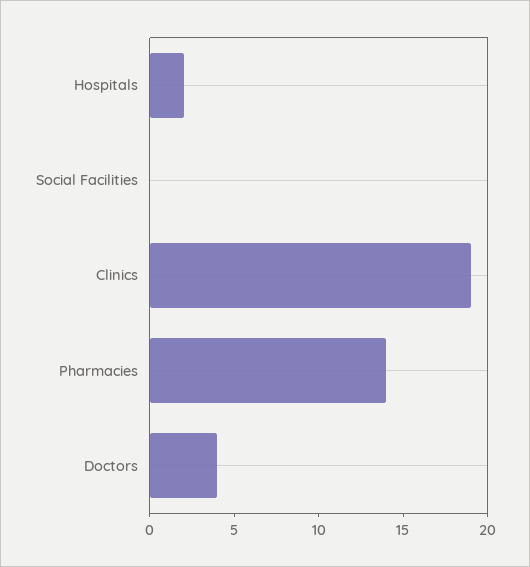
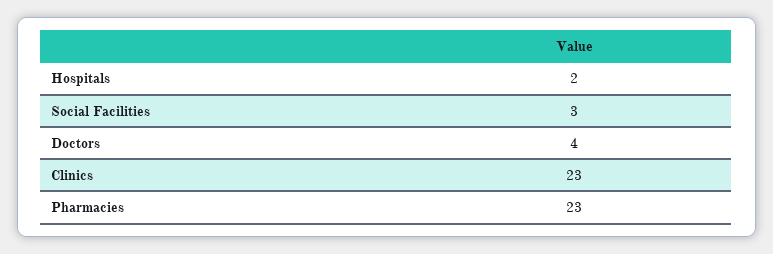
  {
    "Hospitals": 2,
-   "Social Facilities": 0,
+   "Social Facilities": 3,
-   "Clinics": 19,
+   "Clinics": 23,
-   "Pharmacies": 14,
+   "Pharmacies": 23,
    "Doctors": 4
  }

